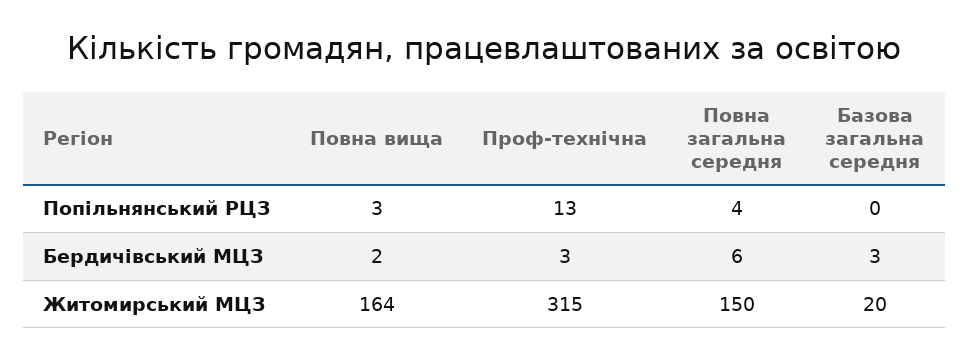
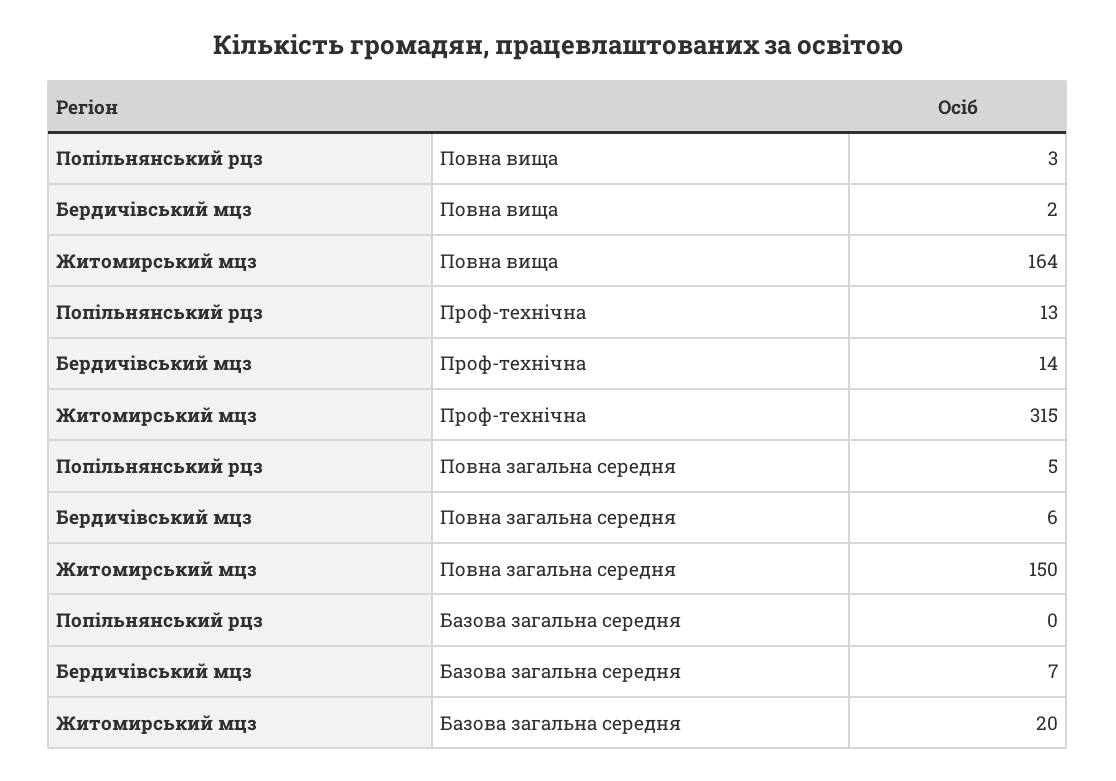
  {
    "Повна вища": {
      "Попільнянський РЦЗ": 3,
      "Бердичівський МЦЗ": 2,
      "Житомирський МЦЗ": 164
    },
    "Проф-технічна": {
      "Попільнянський РЦЗ": 13,
-     "Бердичівський МЦЗ": 3,
+     "Бердичівський МЦЗ": 14,
      "Житомирський МЦЗ": 315
    },
    "Повна загальна середня": {
-     "Попільнянський РЦЗ": 4,
+     "Попільнянський РЦЗ": 5,
      "Бердичівський МЦЗ": 6,
      "Житомирський МЦЗ": 150
    },
    "Базова загальна середня": {
      "Попільнянський РЦЗ": 0,
-     "Бердичівський МЦЗ": 3,
+     "Бердичівський МЦЗ": 7,
      "Житомирський МЦЗ": 20
    }
  }

